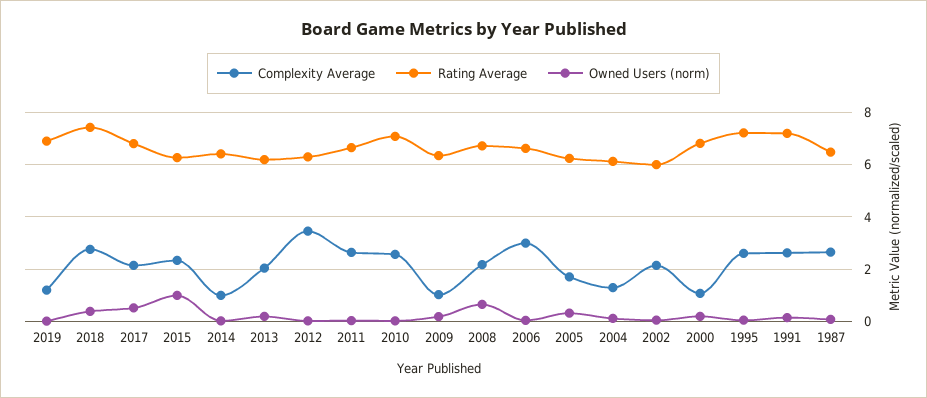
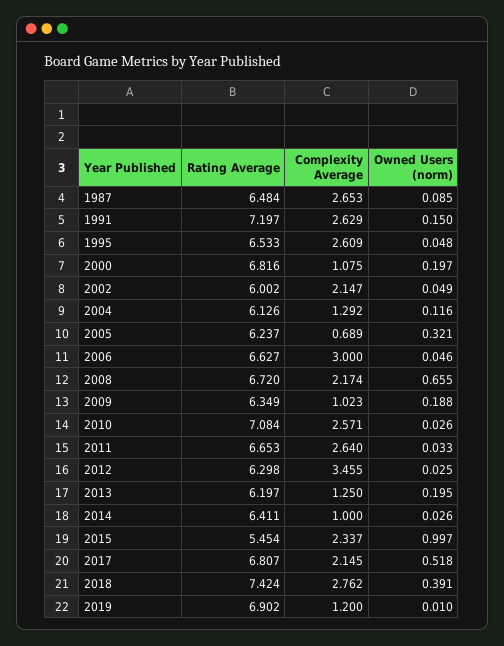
  {
    "Complexity Average": {
      "2019": 1.2,
      "2018": 2.762,
      "2017": 2.145,
      "2015": 2.337,
      "2014": 1,
-     "2013": 2,
+     "2013": 1.25,
      "2012": 3.455,
      "2011": 2.64,
      "2010": 2.571,
      "2009": 1.023,
      "2008": 2.174,
      "2006": 3,
-     "2005": 1.75,
+     "2005": 0.689,
      "2004": 1.292,
      "2002": 2.147,
      "2000": 1.075,
      "1995": 2.609,
      "1991": 2.629,
      "1987": 2.653
    },
    "Rating Average": {
      "2019": 6.902,
      "2018": 7.424,
      "2017": 6.807,
-     "2015": 6.25,
+     "2015": 5.454,
      "2014": 6.411,
      "2013": 6.197,
      "2012": 6.298,
      "2011": 6.653,
      "2010": 7.084,
      "2009": 6.349,
      "2008": 6.72,
      "2006": 6.627,
      "2005": 6.237,
      "2004": 6.126,
      "2002": 6.002,
      "2000": 6.816,
-     "1995": 7.25,
+     "1995": 6.533,
      "1991": 7.197,
      "1987": 6.484
    },
    "Owned Users (norm)": {
      "2019": 0.01,
      "2018": 0.391,
      "2017": 0.518,
      "2015": 0.997,
      "2014": 0.026,
      "2013": 0.195,
      "2012": 0.025,
      "2011": 0.033,
      "2010": 0.026,
      "2009": 0.188,
      "2008": 0.655,
      "2006": 0.046,
      "2005": 0.321,
      "2004": 0.116,
      "2002": 0.049,
      "2000": 0.197,
      "1995": 0.048,
      "1991": 0.15,
      "1987": 0.085
    }
  }

